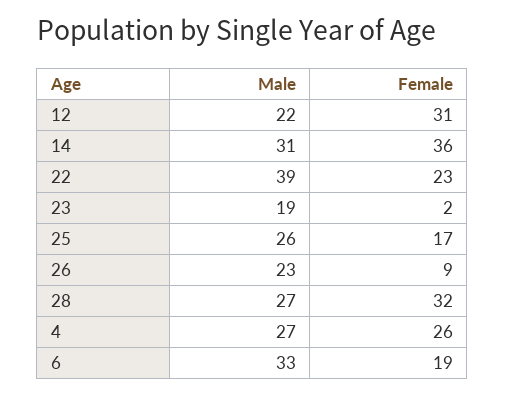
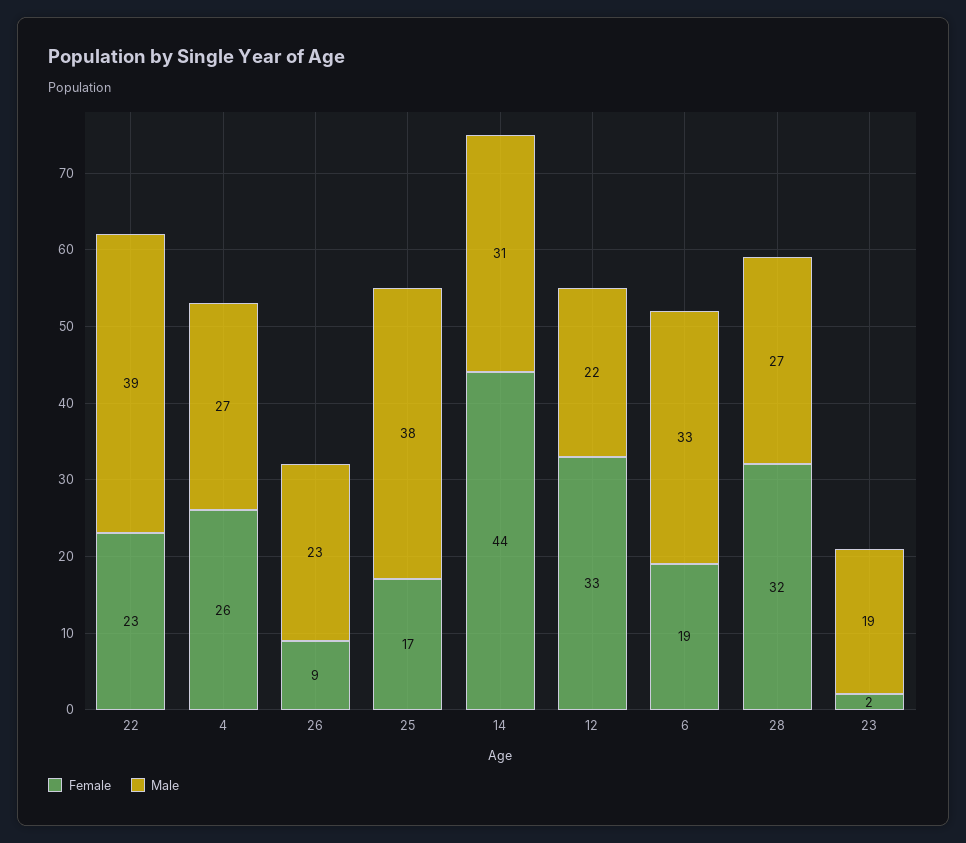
  {
    "Male": {
      "12": 22,
      "14": 31,
      "22": 39,
      "23": 19,
-     "25": 26,
+     "25": 38,
      "26": 23,
      "28": 27,
      "4": 27,
      "6": 33
    },
    "Female": {
-     "12": 31,
+     "12": 33,
-     "14": 36,
+     "14": 44,
      "22": 23,
      "23": 2,
      "25": 17,
      "26": 9,
      "28": 32,
      "4": 26,
      "6": 19
    }
  }

